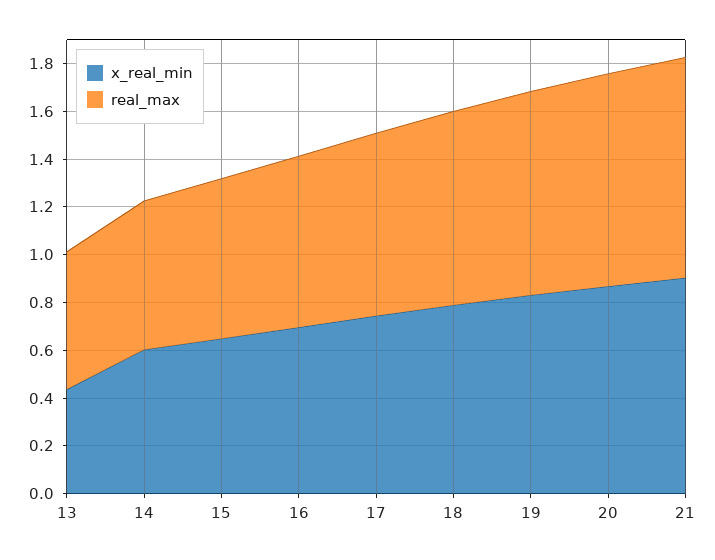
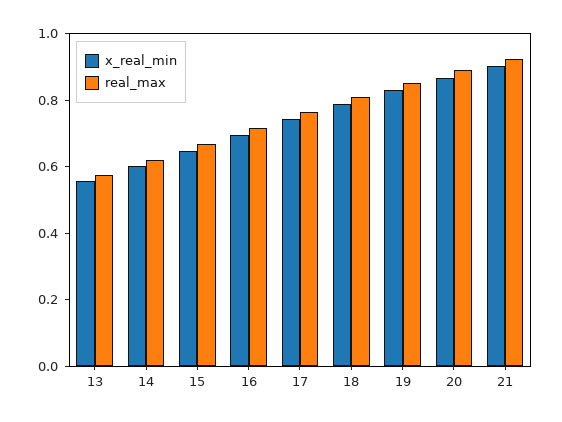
  {
    "x_real_min": {
-     "13": 0.45,
+     "13": 0.55,
      "14": 0.6,
      "15": 0.65,
      "16": 0.7,
      "17": 0.75,
      "18": 0.8,
      "19": 0.85,
      "20": 0.85,
      "21": 0.9
    },
    "real_max": {
      "13": 0.6,
      "14": 0.6,
      "15": 0.65,
      "16": 0.7,
      "17": 0.75,
      "18": 0.8,
      "19": 0.85,
      "20": 0.9,
      "21": 0.9
    }
  }

